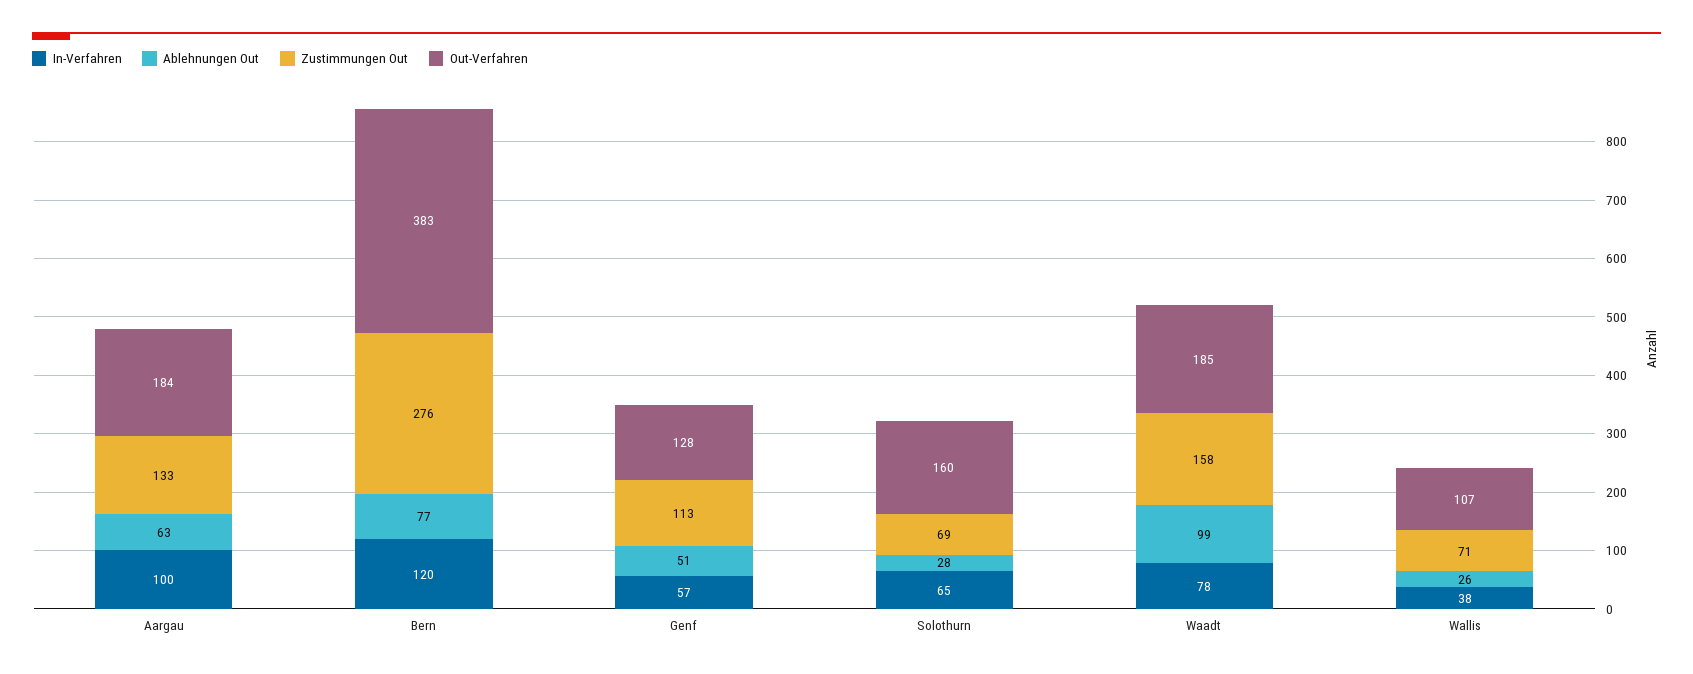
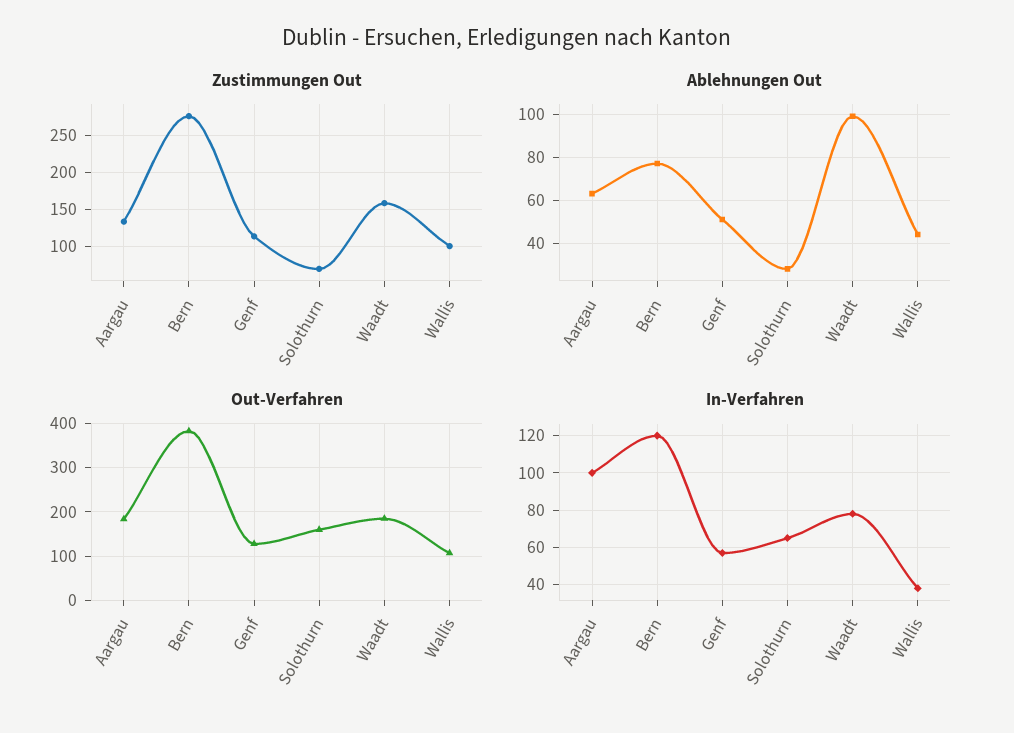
  {
    "In-Verfahren": {
      "Aargau": 100,
      "Bern": 120,
      "Genf": 57,
      "Solothurn": 65,
      "Waadt": 78,
      "Wallis": 38
    },
    "Ablehnungen Out": {
      "Aargau": 63,
      "Bern": 77,
      "Genf": 51,
      "Solothurn": 28,
      "Waadt": 99,
-     "Wallis": 26
+     "Wallis": 45
    },
    "Zustimmungen Out": {
      "Aargau": 133,
      "Bern": 276,
      "Genf": 113,
      "Solothurn": 69,
      "Waadt": 158,
-     "Wallis": 71
+     "Wallis": 100
    },
    "Out-Verfahren": {
      "Aargau": 184,
      "Bern": 383,
      "Genf": 128,
      "Solothurn": 160,
      "Waadt": 185,
      "Wallis": 107
    }
  }

